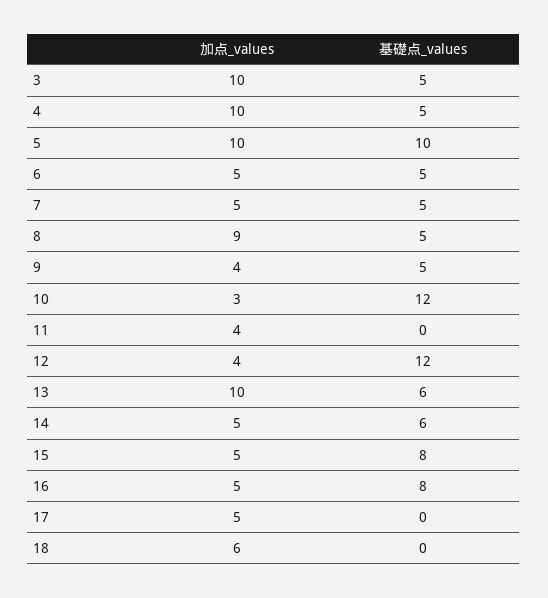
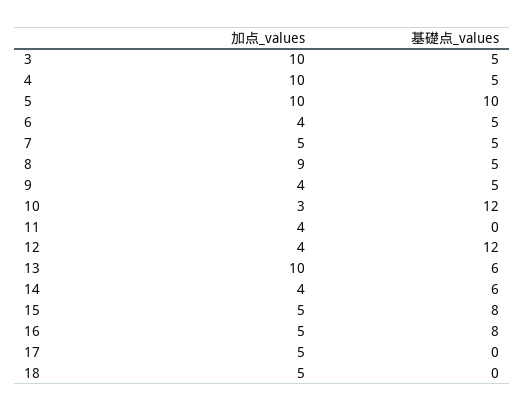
  {
    "加点_values": {
      "3": 10,
      "4": 10,
      "5": 10,
-     "6": 5,
+     "6": 4,
      "7": 5,
      "8": 9,
      "9": 4,
      "10": 3,
      "11": 4,
      "12": 4,
      "13": 10,
-     "14": 5,
+     "14": 4,
      "15": 5,
      "16": 5,
      "17": 5,
-     "18": 6
+     "18": 5
    },
    "基礎点_values": {
      "3": 5,
      "4": 5,
      "5": 10,
      "6": 5,
      "7": 5,
      "8": 5,
      "9": 5,
      "10": 12,
      "11": 0,
      "12": 12,
      "13": 6,
      "14": 6,
      "15": 8,
      "16": 8,
      "17": 0,
      "18": 0
    }
  }

